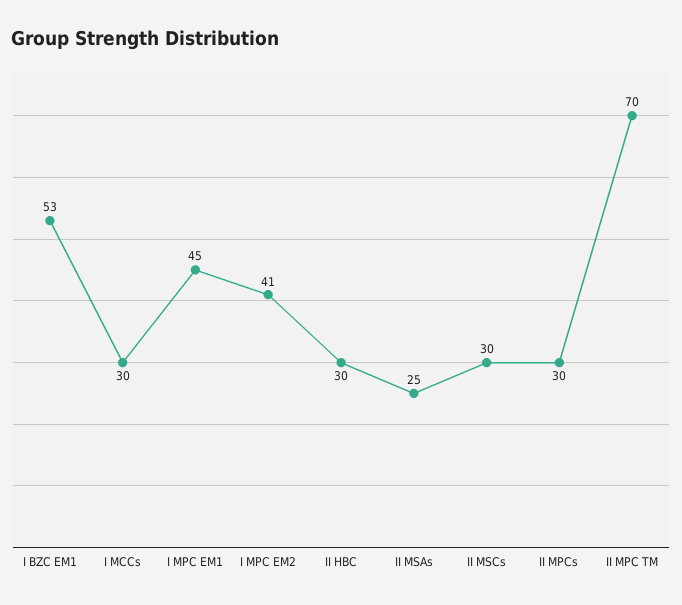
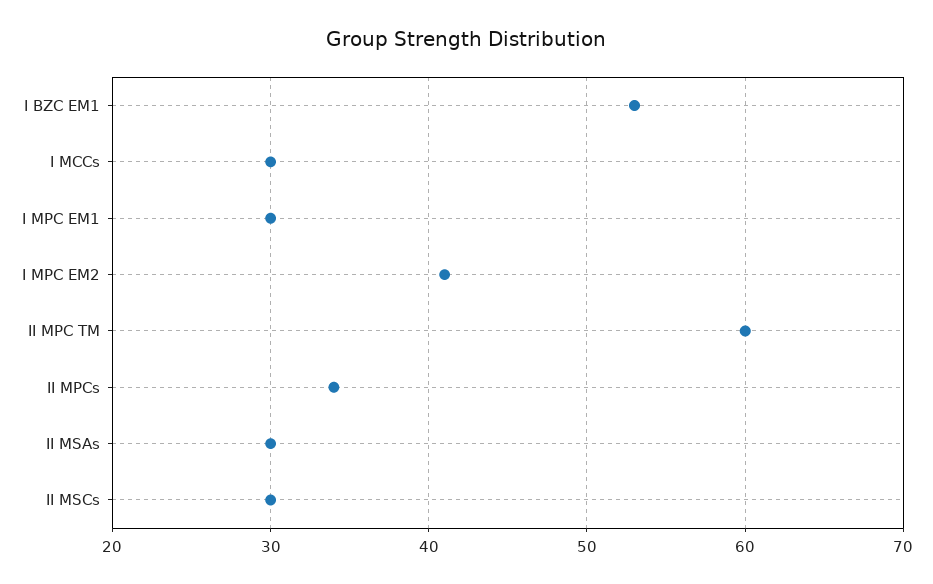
  {
    "I BZC EM1": 53,
    "I MCCs": 30,
-   "I MPC EM1": 45,
+   "I MPC EM1": 30,
    "I MPC EM2": 41,
-   "II HBC": 30,
-   "II MSAs": 25,
+   "II MSAs": 30,
    "II MSCs": 30,
-   "II MPCs": 30,
+   "II MPCs": 34,
-   "II MPC TM": 70
+   "II MPC TM": 60
  }

